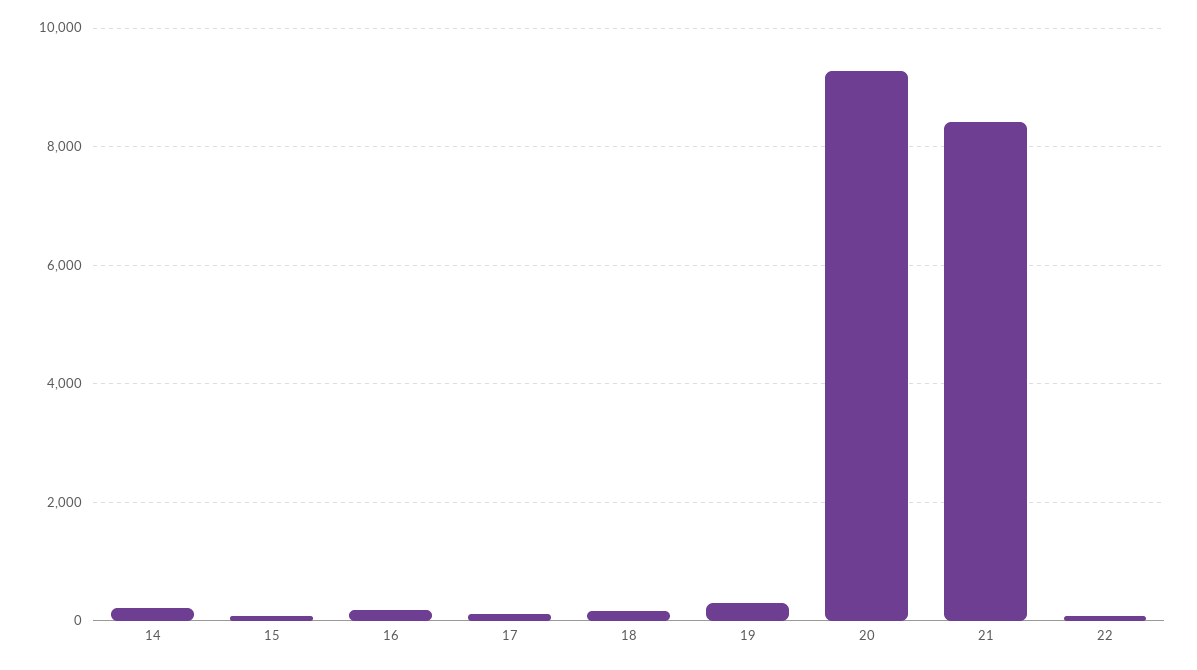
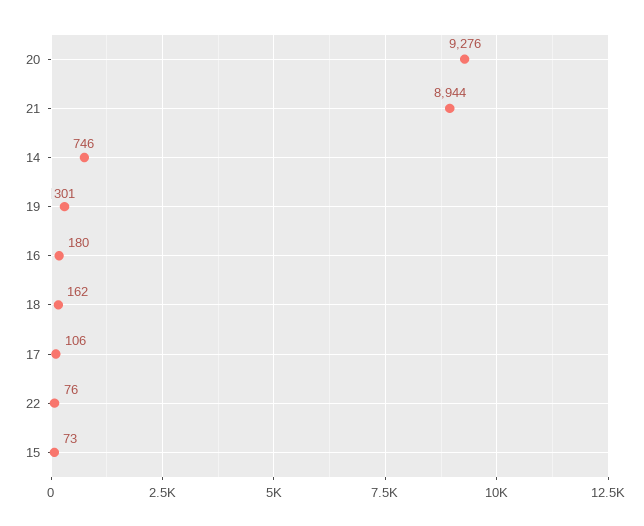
  {
-   "14": 200,
+   "14": 746,
    "15": 73,
    "16": 180,
    "17": 106,
    "18": 162,
    "19": 301,
    "20": 9276,
-   "21": 8400,
+   "21": 8944,
    "22": 76
  }

